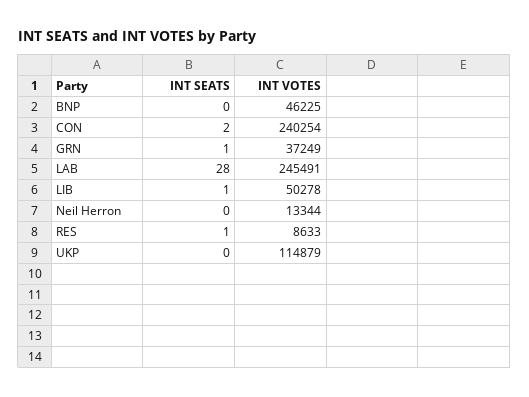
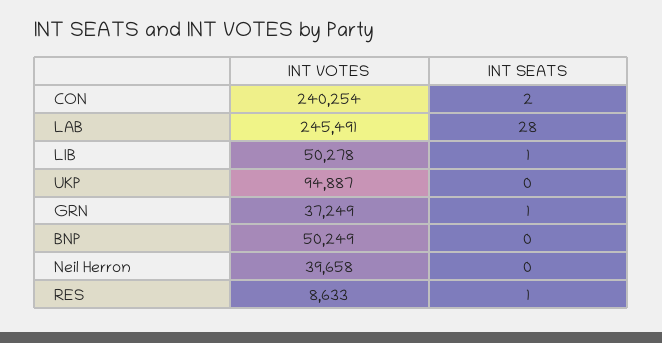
  {
    "INT SEATS": {
      "BNP": 0,
      "CON": 2,
      "GRN": 1,
      "LAB": 28,
      "LIB": 1,
      "Neil Herron": 0,
      "RES": 1,
      "UKP": 0
    },
    "INT VOTES": {
-     "BNP": 46225,
+     "BNP": 50249,
      "CON": 240254,
      "GRN": 37249,
      "LAB": 245491,
      "LIB": 50278,
-     "Neil Herron": 13344,
+     "Neil Herron": 39658,
      "RES": 8633,
-     "UKP": 114879
+     "UKP": 94887
    }
  }

